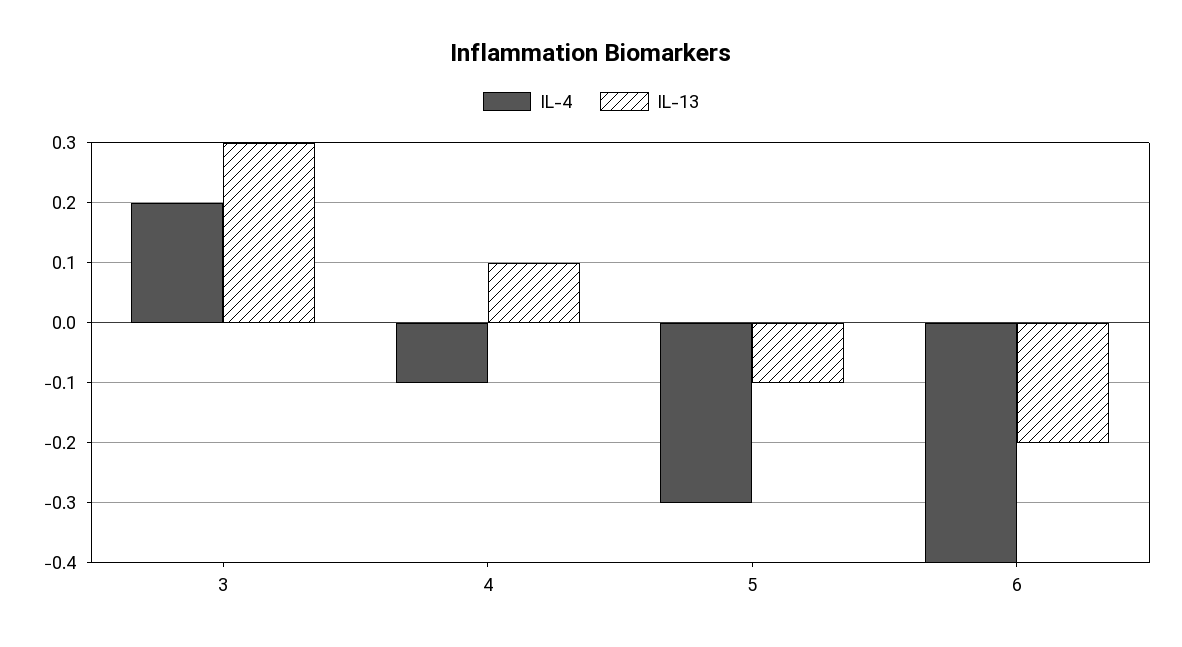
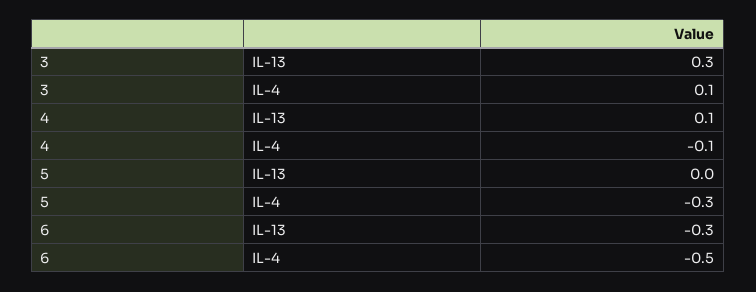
  {
    "IL-4": {
-     "3": 0.2,
+     "3": 0.1,
      "4": -0.1,
      "5": -0.3,
-     "6": -0.4
+     "6": -0.5
    },
    "IL-13": {
      "3": 0.3,
      "4": 0.1,
-     "5": -0.1,
+     "5": 0,
-     "6": -0.2
+     "6": -0.3
    }
  }

